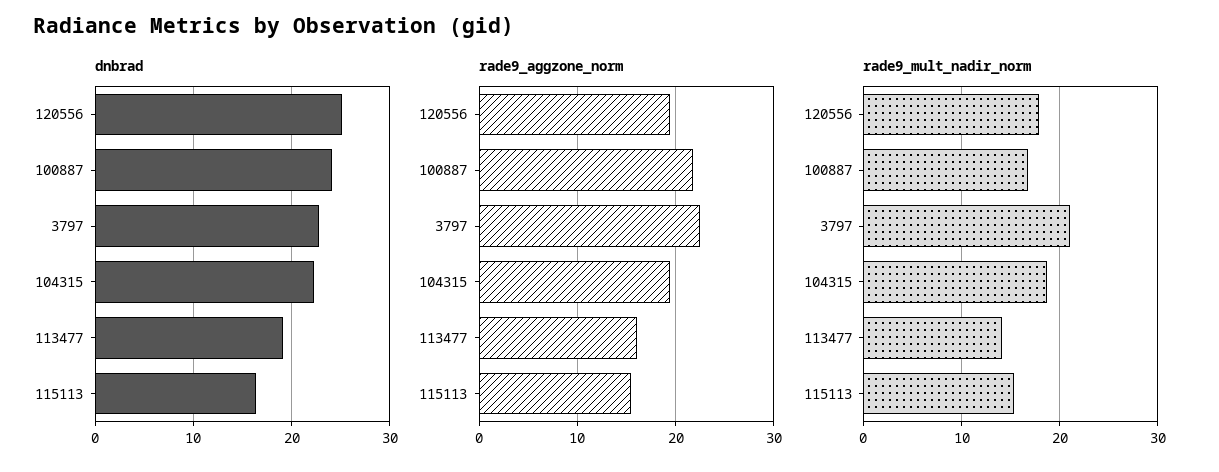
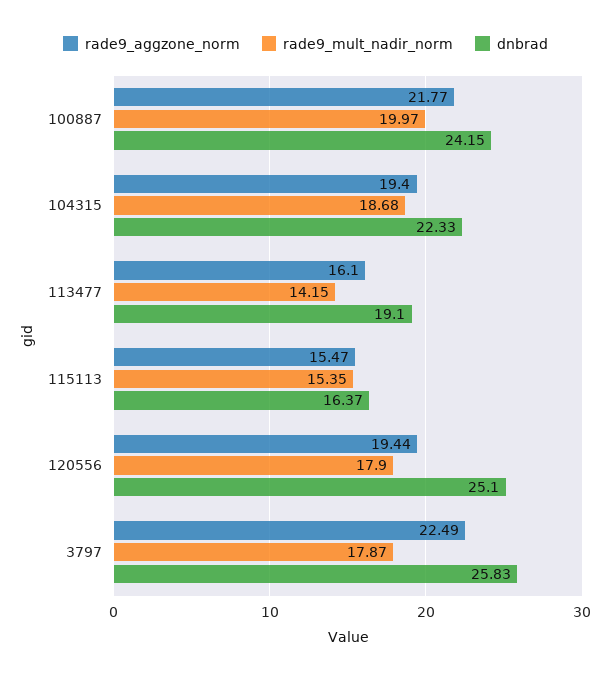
  {
    "dnbrad": {
      "120556": 25.1,
      "100887": 24.15,
-     "3797": 23,
+     "3797": 25.83,
      "104315": 22.33,
      "113477": 19.1,
      "115113": 16.37
    },
    "rade9_aggzone_norm": {
      "120556": 19.44,
      "100887": 21.77,
      "3797": 22.49,
      "104315": 19.4,
      "113477": 16.1,
      "115113": 15.47
    },
    "rade9_mult_nadir_norm": {
      "120556": 17.9,
-     "100887": 17,
+     "100887": 19.97,
-     "3797": 21,
+     "3797": 17.87,
      "104315": 18.68,
      "113477": 14.15,
      "115113": 15.35
    }
  }

